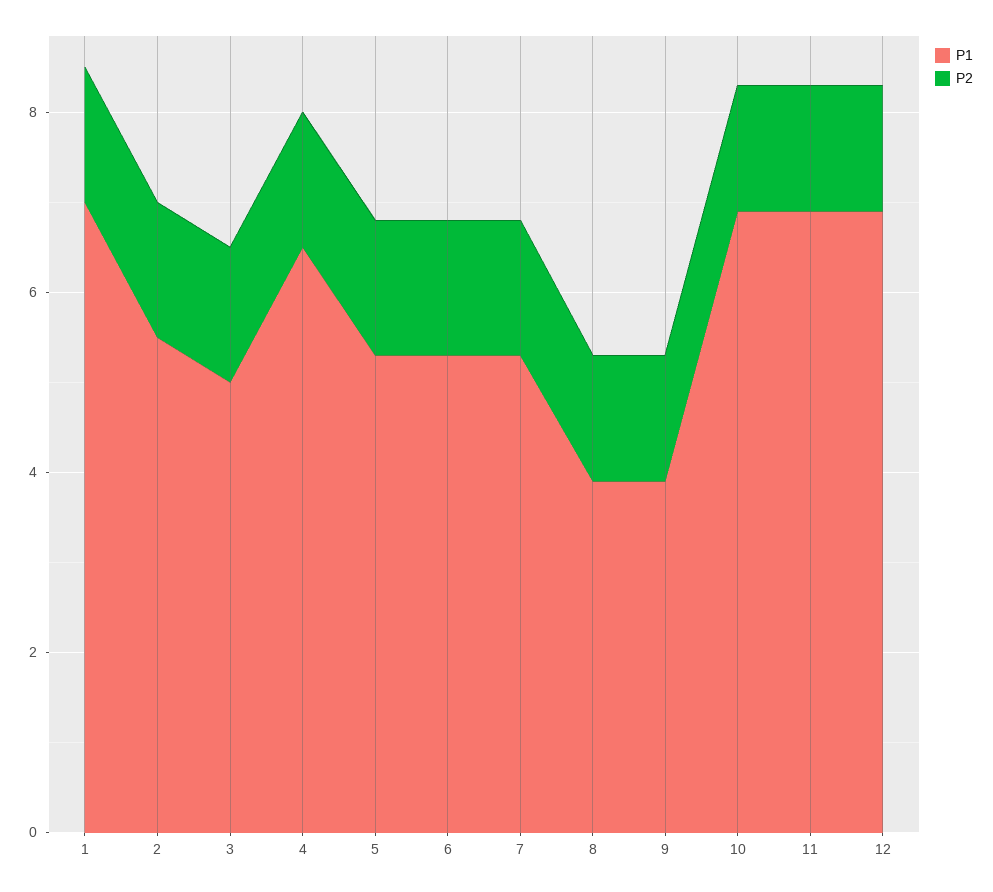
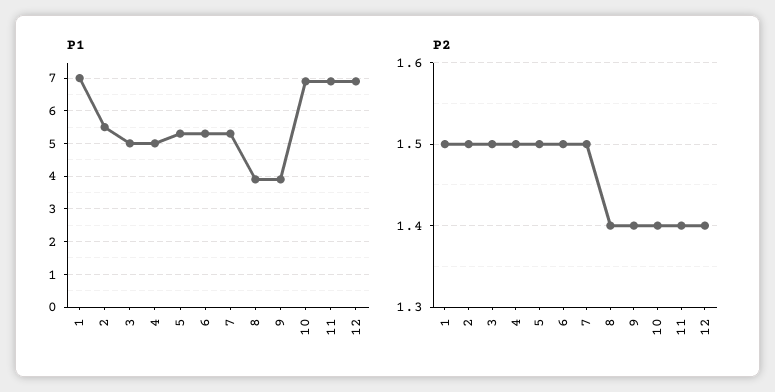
  {
    "P1": {
      "1": 7,
      "2": 5.5,
      "3": 5,
-     "4": 6.5,
+     "4": 5,
      "5": 5.5,
      "6": 5.5,
      "7": 5.5,
      "8": 4,
      "9": 4,
      "10": 7,
      "11": 7,
      "12": 7
    },
    "P2": {
      "1": 1.5,
      "2": 1.5,
      "3": 1.5,
      "4": 1.5,
      "5": 1.5,
      "6": 1.5,
      "7": 1.5,
      "8": 1.4,
      "9": 1.4,
      "10": 1.4,
      "11": 1.4,
      "12": 1.4
    }
  }

